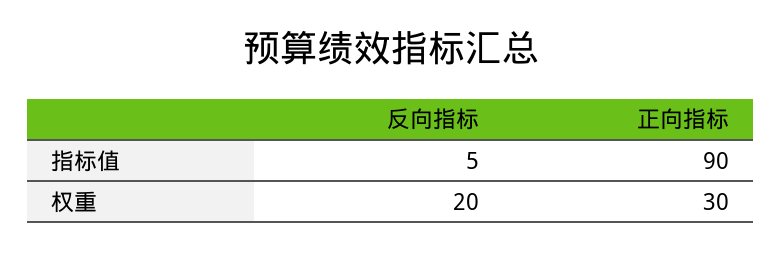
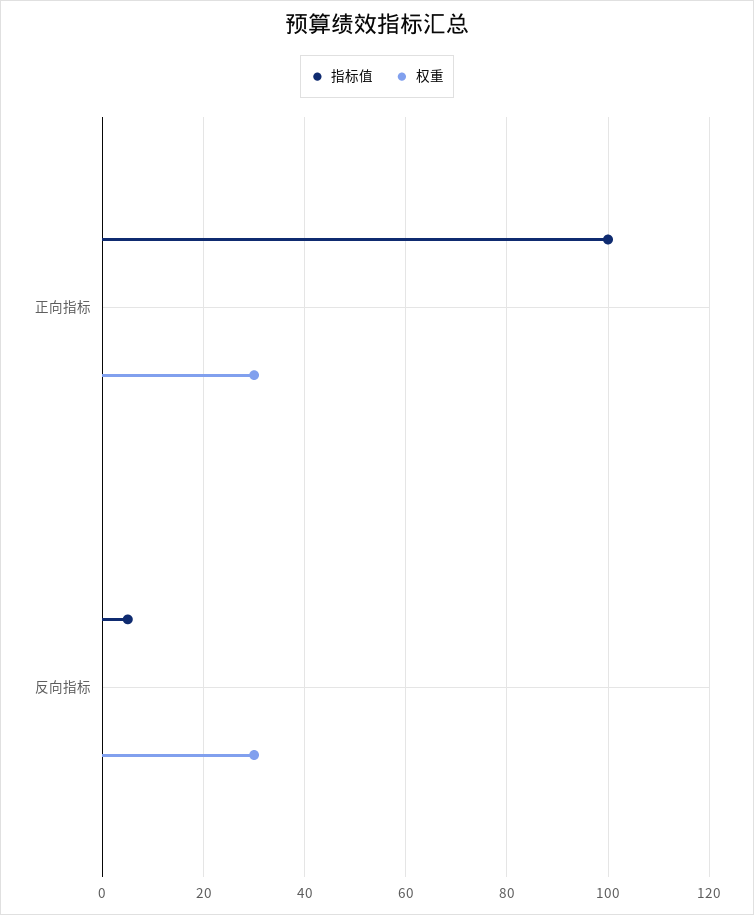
  {
    "指标值": {
      "反向指标": 5,
-     "正向指标": 90
+     "正向指标": 100
    },
    "权重": {
-     "反向指标": 20,
+     "反向指标": 30,
      "正向指标": 30
    }
  }

